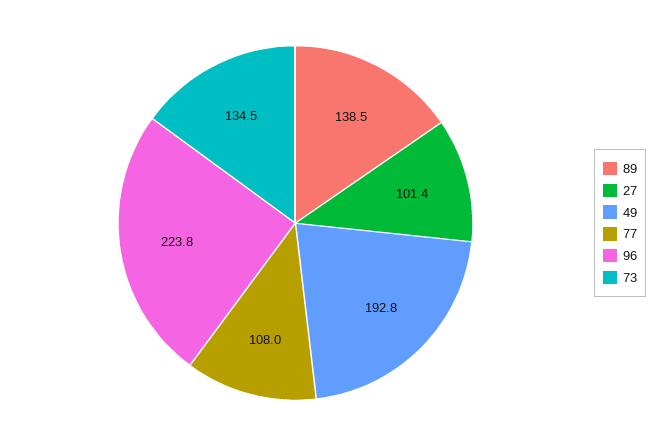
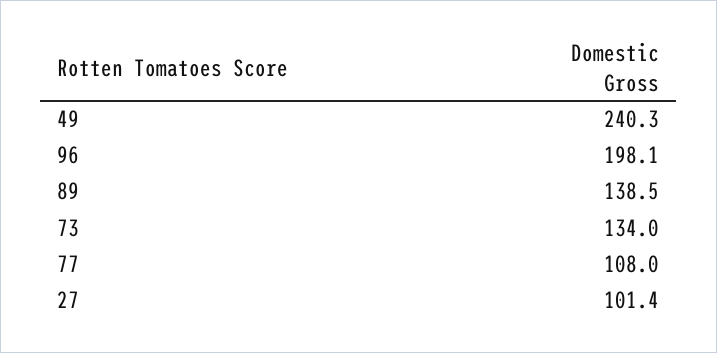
  {
    "89": 138.5,
    "27": 101.4,
-   "49": 192.8,
+   "49": 240.3,
    "77": 108,
-   "96": 223.8,
+   "96": 198.1,
-   "73": 134.5
+   "73": 134
  }

